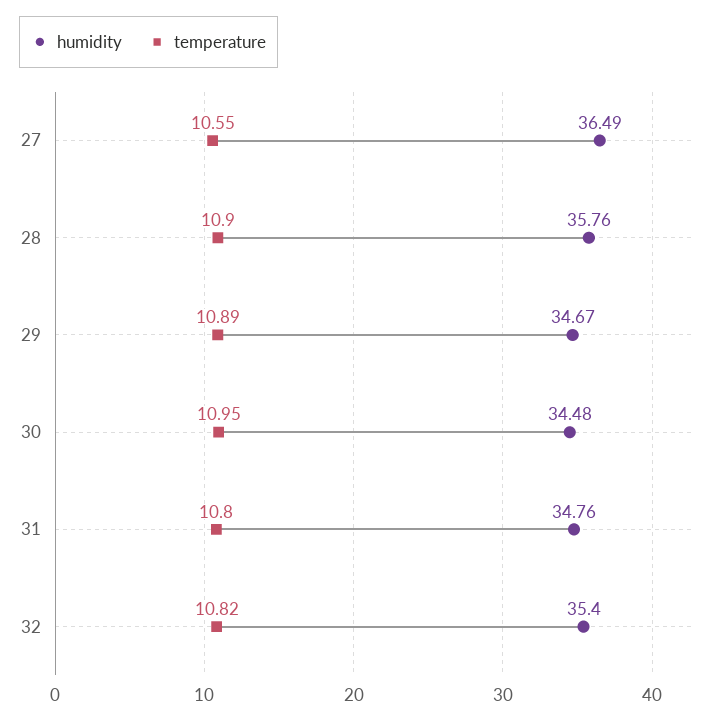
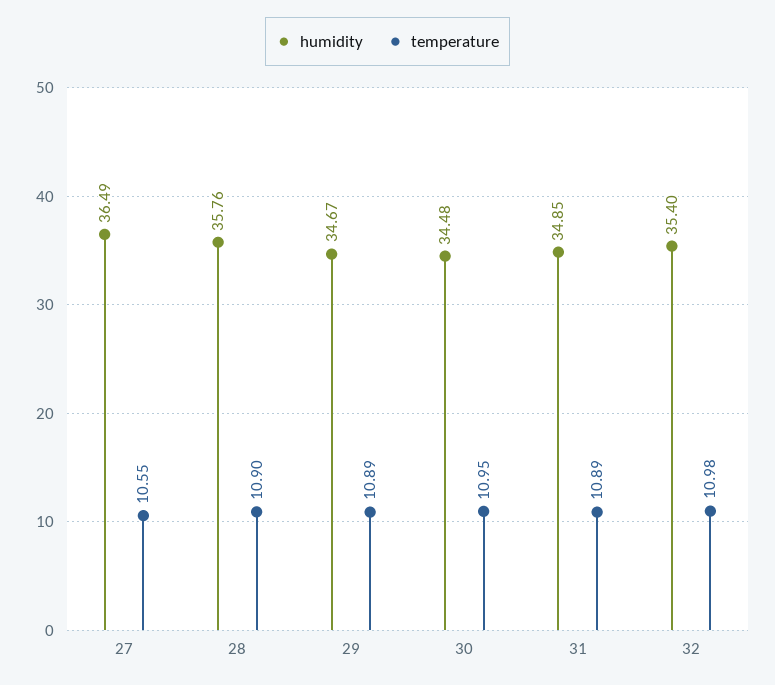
  {
    "humidity": {
      "27": 36.49,
      "28": 35.76,
      "29": 34.67,
      "30": 34.48,
-     "31": 34.76,
+     "31": 34.85,
      "32": 35.4
    },
    "temperature": {
      "27": 10.55,
      "28": 10.9,
      "29": 10.89,
      "30": 10.95,
-     "31": 10.8,
+     "31": 10.89,
-     "32": 10.82
+     "32": 10.98
    }
  }

